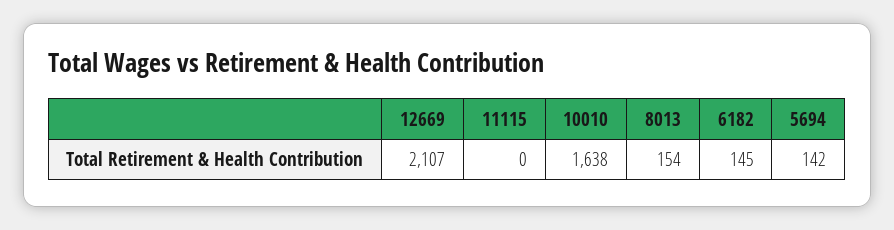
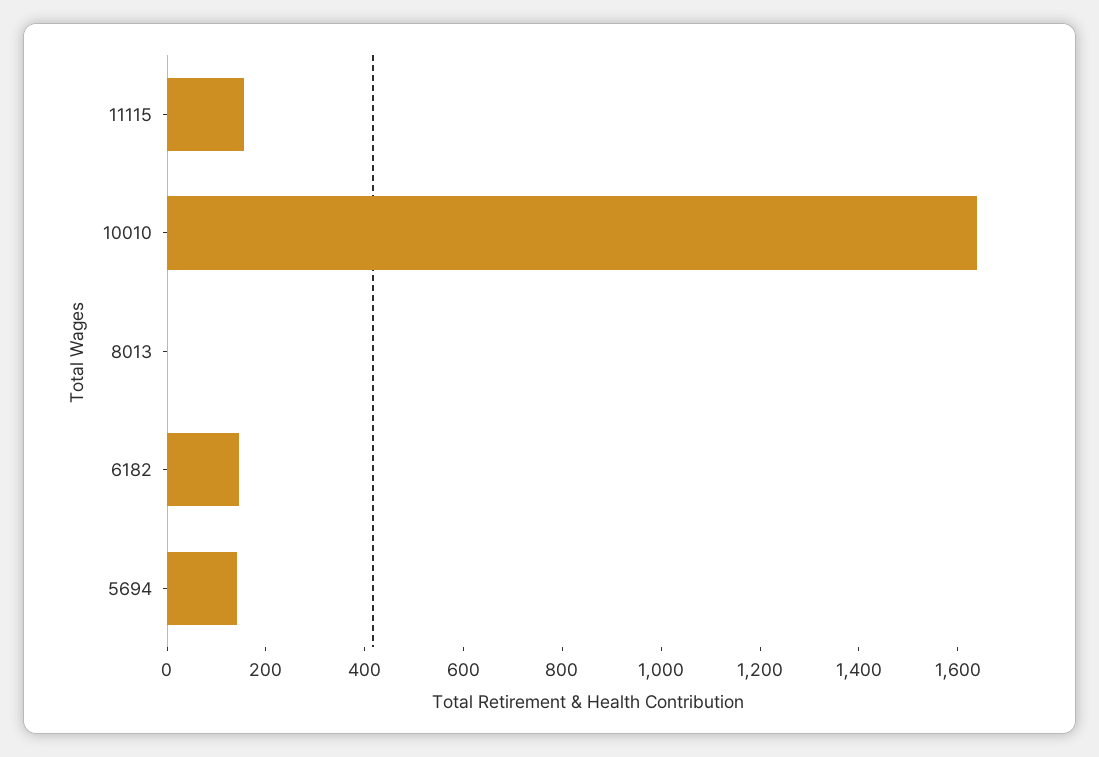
  {
-   "12669": 2107,
-   "11115": 0,
+   "11115": 150,
    "10010": 1638,
-   "8013": 154,
+   "8013": 0,
    "6182": 145,
    "5694": 142
  }

